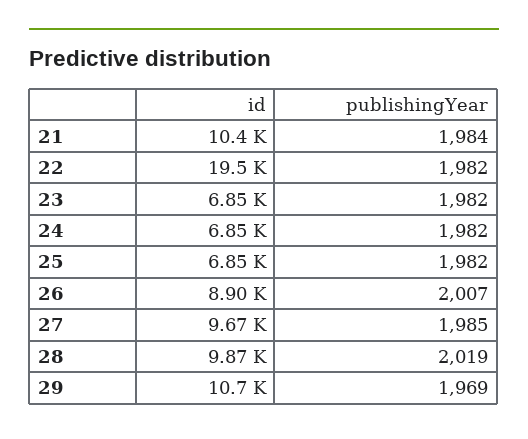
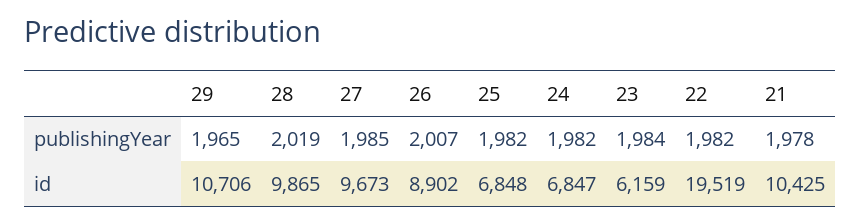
  {
    "id": {
      "21": 10425,
      "22": 19519,
-     "23": 6850,
+     "23": 6159,
      "24": 6847,
      "25": 6848,
      "26": 8902,
      "27": 9673,
      "28": 9865,
      "29": 10706
    },
    "publishingYear": {
-     "21": 1984,
+     "21": 1978,
      "22": 1982,
-     "23": 1982,
+     "23": 1984,
      "24": 1982,
      "25": 1982,
      "26": 2007,
      "27": 1985,
      "28": 2019,
-     "29": 1969
+     "29": 1965
    }
  }

